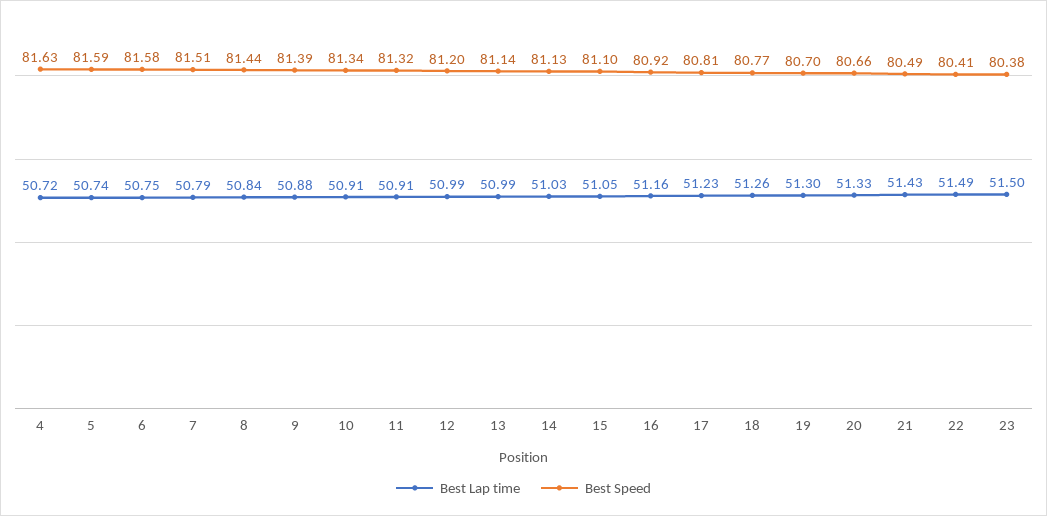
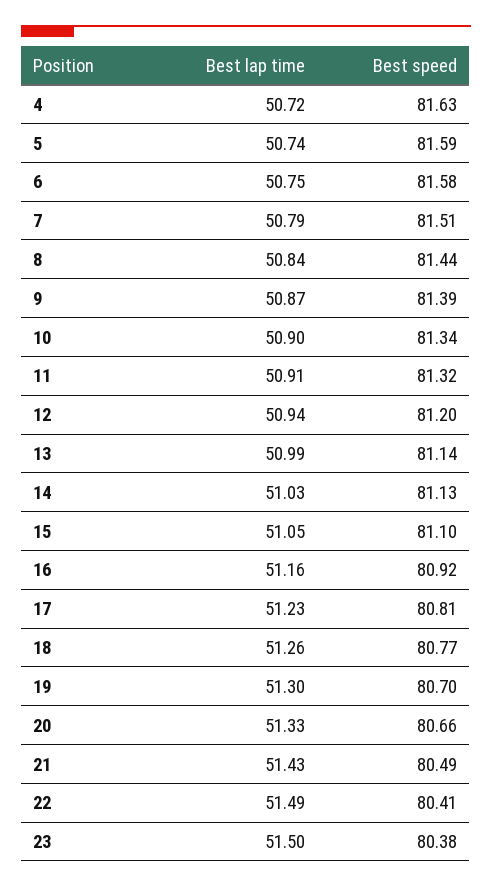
  {
    "Best Lap time": {
      "4": 50.72,
      "5": 50.74,
      "6": 50.75,
      "7": 50.79,
      "8": 50.84,
-     "9": 50.88,
+     "9": 50.87,
-     "10": 50.91,
+     "10": 50.9,
      "11": 50.91,
-     "12": 50.99,
+     "12": 50.94,
      "13": 50.99,
      "14": 51.03,
      "15": 51.05,
      "16": 51.16,
      "17": 51.23,
      "18": 51.26,
      "19": 51.3,
      "20": 51.33,
      "21": 51.43,
      "22": 51.49,
      "23": 51.5
    },
    "Best Speed": {
      "4": 81.63,
      "5": 81.59,
      "6": 81.58,
      "7": 81.51,
      "8": 81.44,
      "9": 81.39,
      "10": 81.34,
      "11": 81.32,
      "12": 81.2,
      "13": 81.14,
      "14": 81.13,
      "15": 81.1,
      "16": 80.92,
      "17": 80.81,
      "18": 80.77,
      "19": 80.7,
      "20": 80.66,
      "21": 80.49,
      "22": 80.41,
      "23": 80.38
    }
  }

